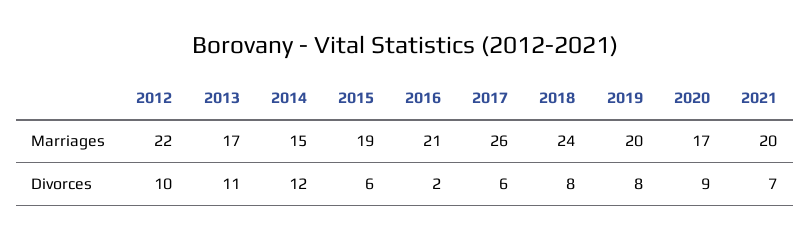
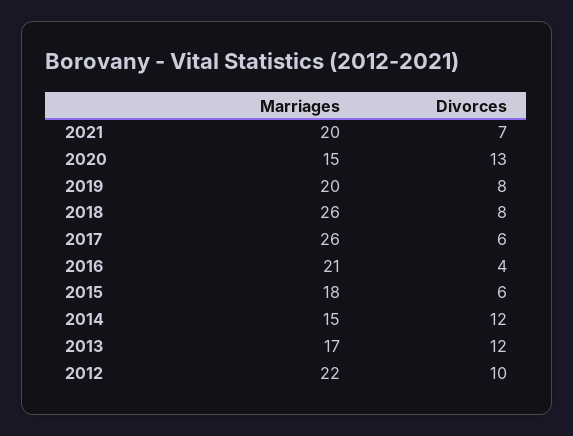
  {
    "2012": {
      "Marriages": 22,
      "Divorces": 10
    },
    "2013": {
      "Marriages": 17,
-     "Divorces": 11
+     "Divorces": 12
    },
    "2014": {
      "Marriages": 15,
      "Divorces": 12
    },
    "2015": {
-     "Marriages": 19,
+     "Marriages": 18,
      "Divorces": 6
    },
    "2016": {
      "Marriages": 21,
-     "Divorces": 2
+     "Divorces": 4
    },
    "2017": {
      "Marriages": 26,
      "Divorces": 6
    },
    "2018": {
-     "Marriages": 24,
+     "Marriages": 26,
      "Divorces": 8
    },
    "2019": {
      "Marriages": 20,
      "Divorces": 8
    },
    "2020": {
-     "Marriages": 17,
+     "Marriages": 15,
-     "Divorces": 9
+     "Divorces": 13
    },
    "2021": {
      "Marriages": 20,
      "Divorces": 7
    }
  }

